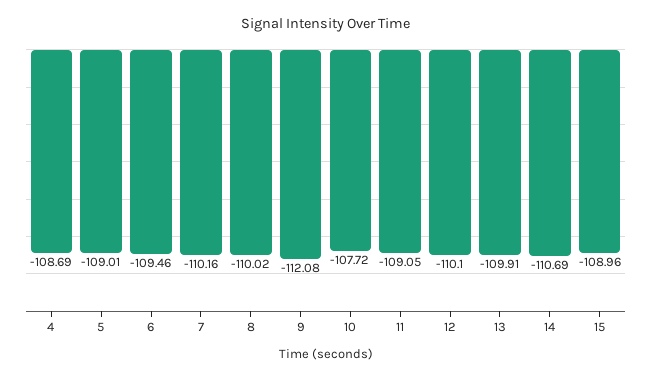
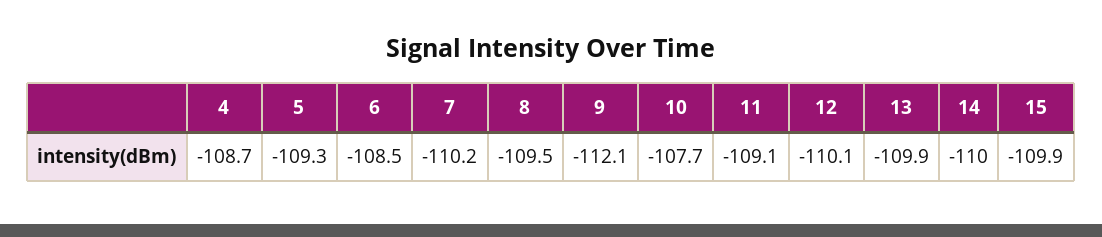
  {
    "4": -108.69,
-   "5": -109.01,
+   "5": -109.3,
-   "6": -109.46,
+   "6": -108.5,
    "7": -110.16,
-   "8": -110.02,
+   "8": -109.5,
    "9": -112.08,
    "10": -107.72,
    "11": -109.05,
    "12": -110.1,
    "13": -109.91,
-   "14": -110.69,
+   "14": -110,
-   "15": -108.96
+   "15": -109.9
  }

